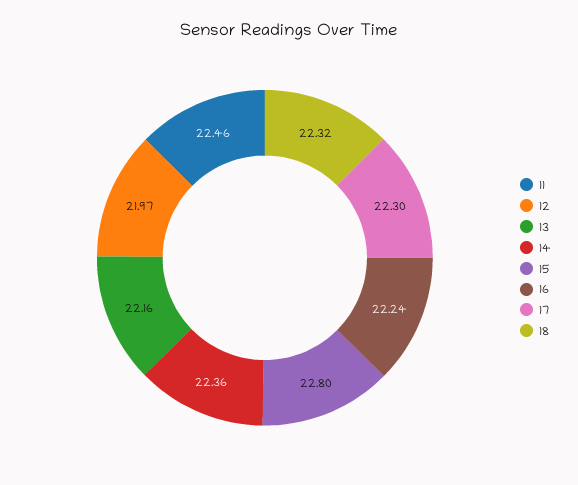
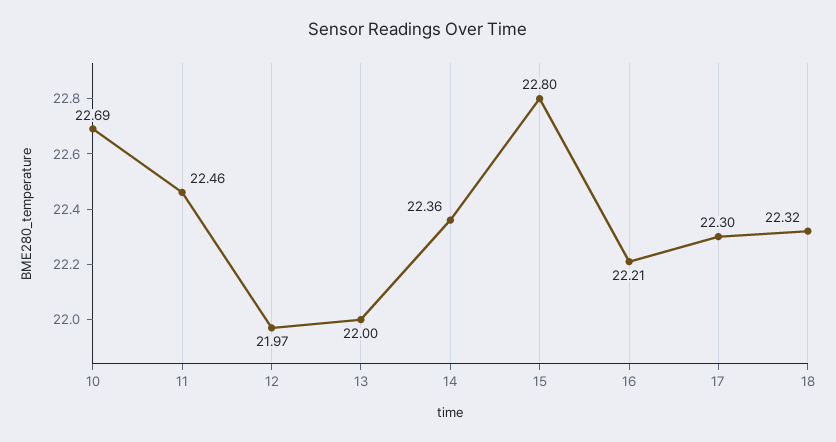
  {
    "11": 22.46,
    "12": 21.97,
-   "13": 22.16,
+   "13": 22,
    "14": 22.36,
    "15": 22.8,
-   "16": 22.24,
+   "16": 22.21,
    "17": 22.3,
-   "18": 22.32
+   "18": 22.32,
+   "10": 22.69
  }

